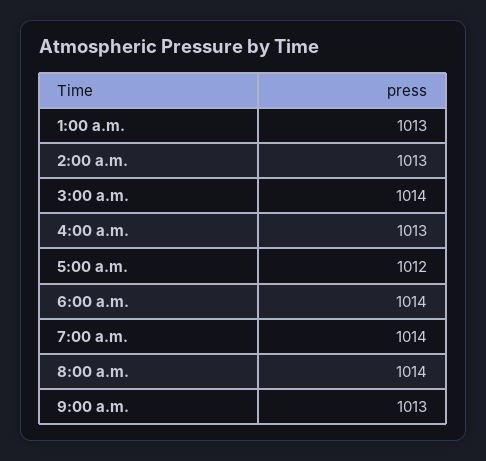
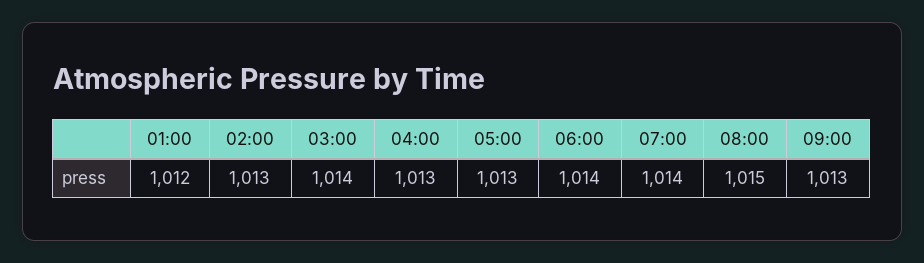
  {
-   "1:00 a.m.": 1013,
+   "1:00 a.m.": 1012,
    "2:00 a.m.": 1013,
    "3:00 a.m.": 1014,
    "4:00 a.m.": 1013,
-   "5:00 a.m.": 1012,
+   "5:00 a.m.": 1013,
    "6:00 a.m.": 1014,
    "7:00 a.m.": 1014,
-   "8:00 a.m.": 1014,
+   "8:00 a.m.": 1015,
    "9:00 a.m.": 1013
  }

